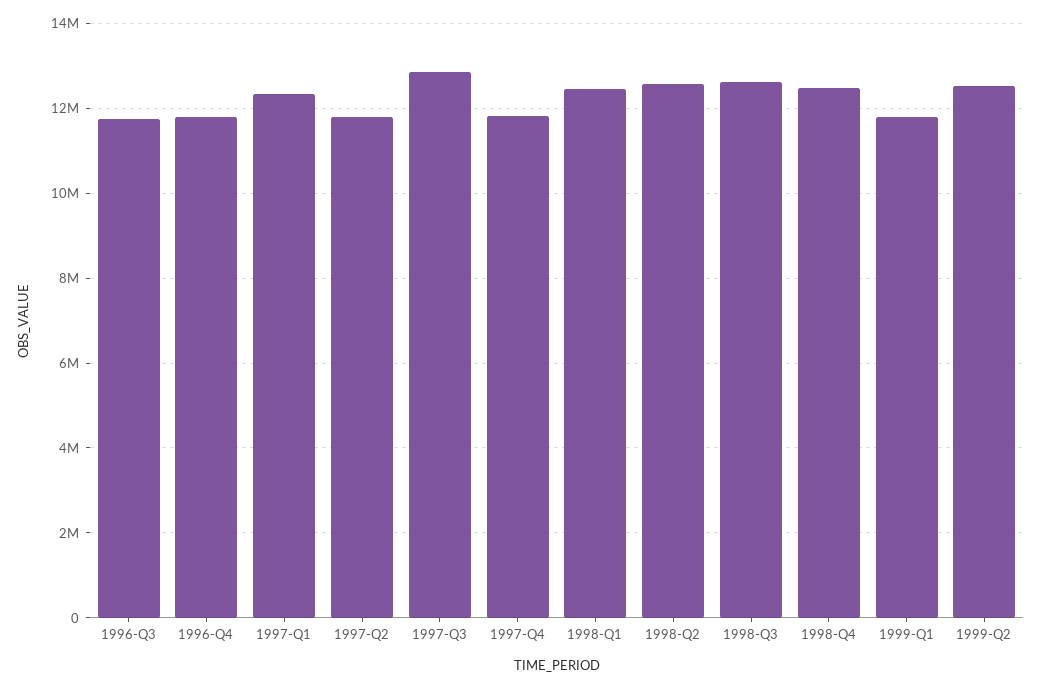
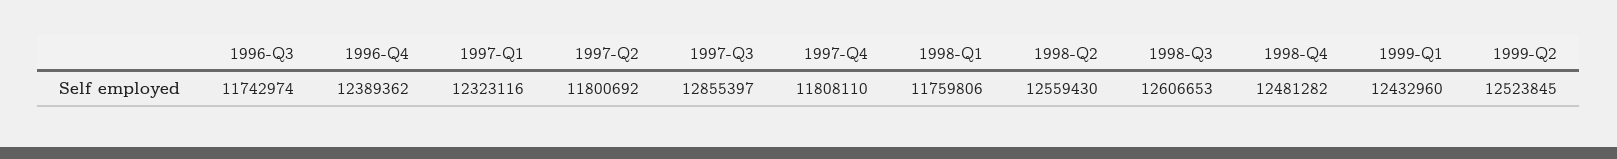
  {
    "1996-Q3": 11742974,
-   "1996-Q4": 11800000,
+   "1996-Q4": 12389362,
    "1997-Q1": 12323116,
    "1997-Q2": 11800692,
    "1997-Q3": 12855397,
    "1997-Q4": 11808110,
-   "1998-Q1": 12400000,
+   "1998-Q1": 11759806,
    "1998-Q2": 12559430,
    "1998-Q3": 12606653,
    "1998-Q4": 12481282,
-   "1999-Q1": 11800000,
+   "1999-Q1": 12432960,
    "1999-Q2": 12523845
  }

